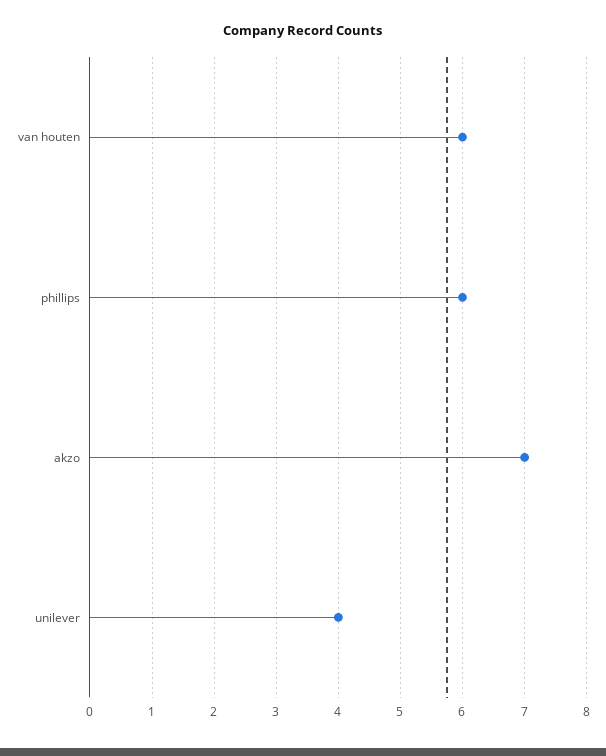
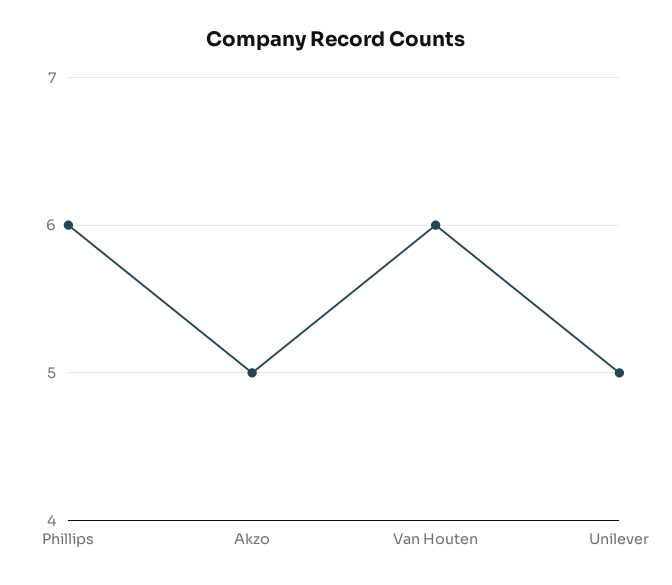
  {
    "van houten": 6,
    "phillips": 6,
-   "akzo": 7,
+   "akzo": 5,
-   "unilever": 4
+   "unilever": 5
  }

